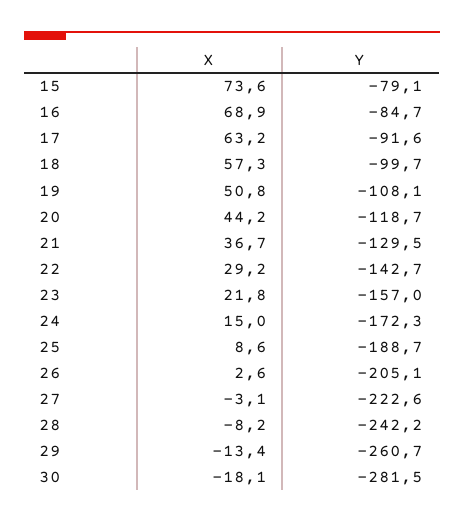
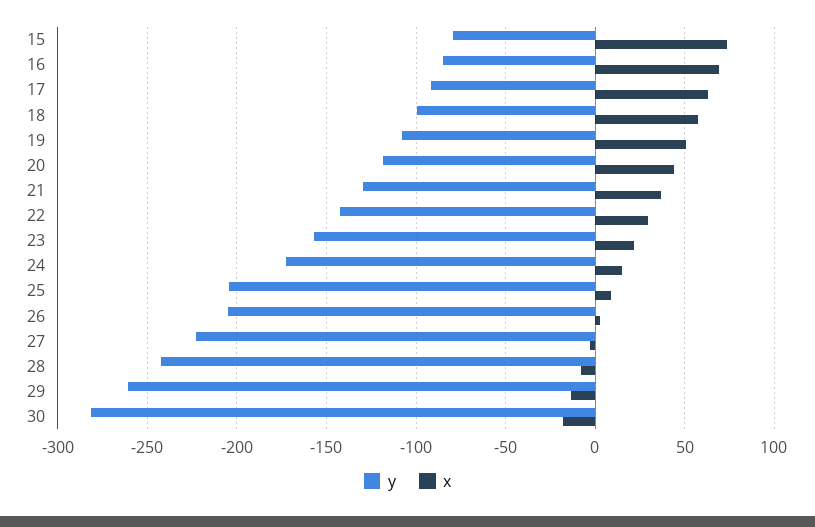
  {
    "X": {
      "15": 73.6,
      "16": 68.9,
      "17": 63.2,
      "18": 57.3,
      "19": 50.8,
      "20": 44.2,
      "21": 36.7,
      "22": 29.2,
      "23": 21.8,
      "24": 15,
      "25": 8.6,
      "26": 2.6,
      "27": -3.1,
      "28": -8.2,
      "29": -13.4,
      "30": -18.1
    },
    "Y": {
      "15": -79.1,
      "16": -84.7,
      "17": -91.6,
      "18": -99.7,
      "19": -108.1,
      "20": -118.7,
      "21": -129.5,
      "22": -142.7,
      "23": -157,
      "24": -172.3,
-     "25": -188.7,
+     "25": -205,
      "26": -205.1,
      "27": -222.6,
      "28": -242.2,
      "29": -260.7,
      "30": -281.5
    }
  }

